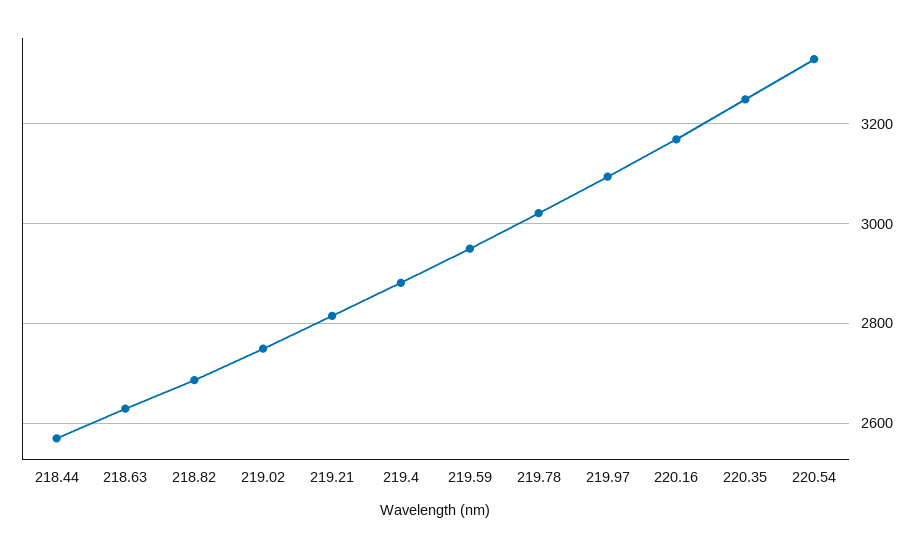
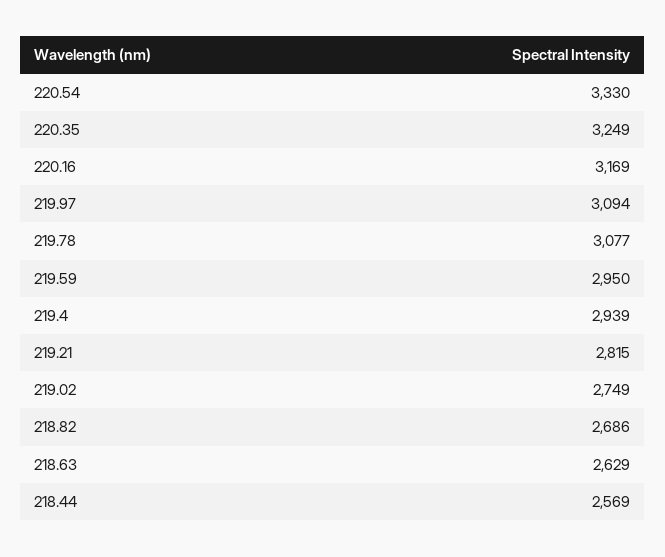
  {
    "218.44": 2569,
    "218.63": 2629,
    "218.82": 2686,
    "219.02": 2749,
    "219.21": 2815,
-   "219.4": 2880,
+   "219.4": 2939,
    "219.59": 2950,
-   "219.78": 3020,
+   "219.78": 3077,
    "219.97": 3094,
    "220.16": 3169,
    "220.35": 3249,
    "220.54": 3330
  }

